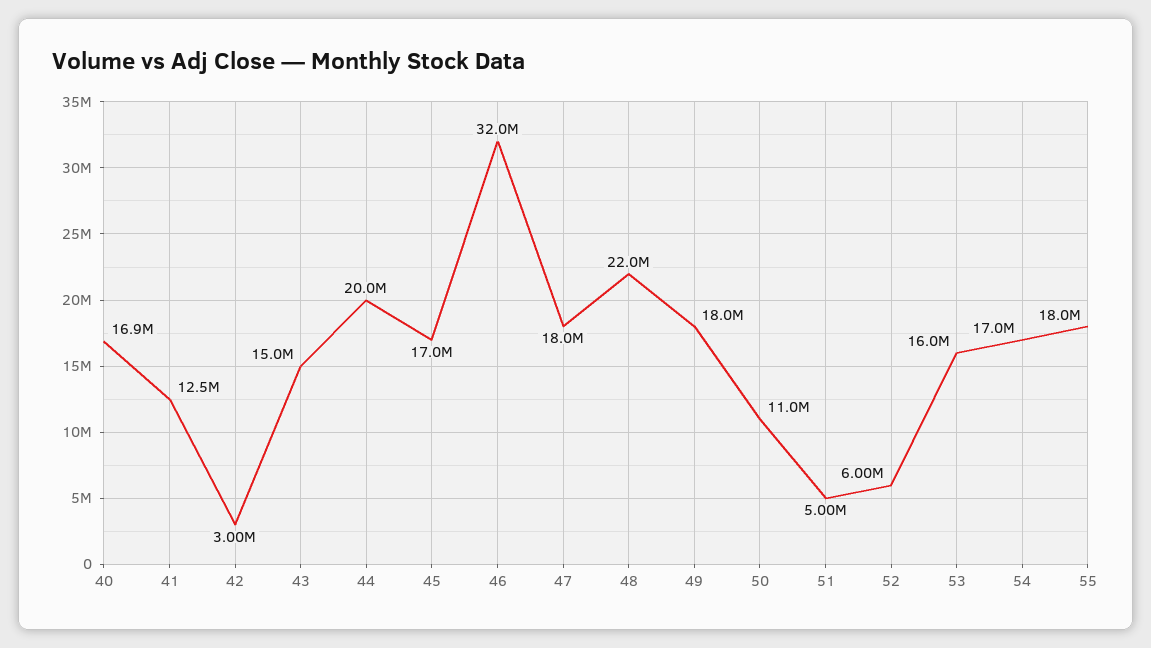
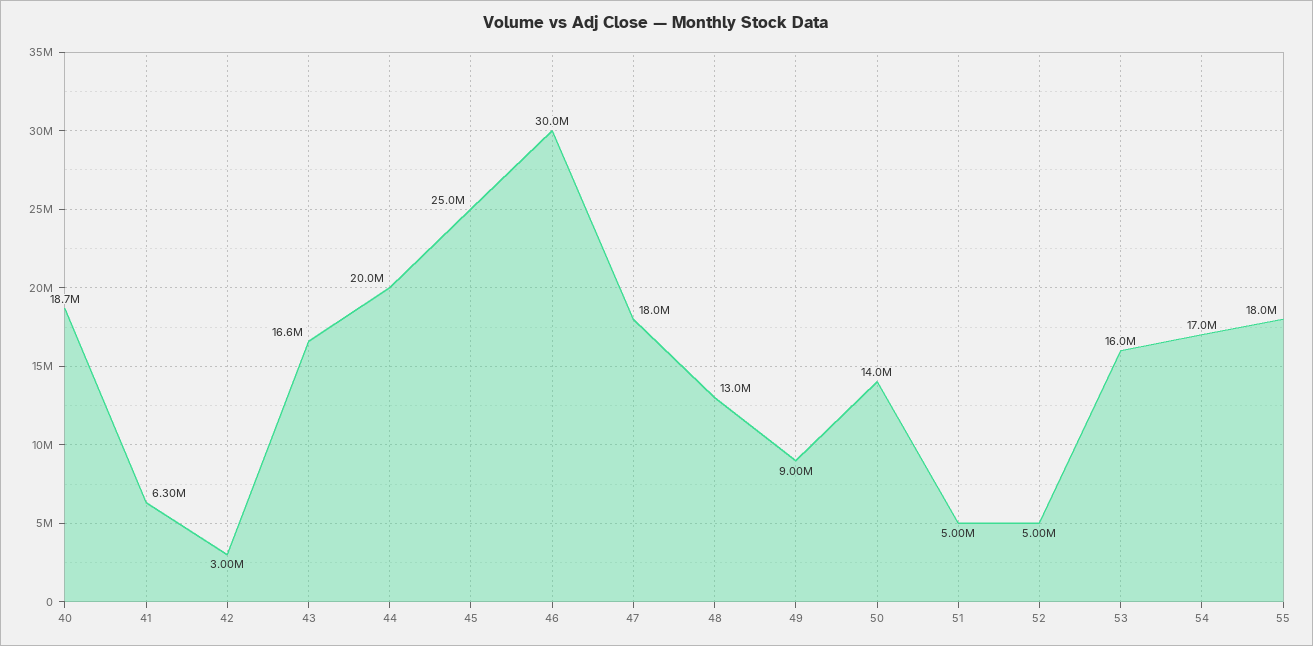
  {
-   "40": 16900000,
+   "40": 18700000,
-   "41": 12500000,
+   "41": 6300000,
    "42": 3000000,
-   "43": 15000000,
+   "43": 16600000,
    "44": 20000000,
-   "45": 17000000,
+   "45": 25000000,
-   "46": 32000000,
+   "46": 30000000,
    "47": 18000000,
-   "48": 22000000,
+   "48": 13000000,
-   "49": 18000000,
+   "49": 9000000,
-   "50": 11000000,
+   "50": 14000000,
    "51": 5000000,
-   "52": 6000000,
+   "52": 5000000,
    "53": 16000000,
    "54": 17000000,
    "55": 18000000
  }

